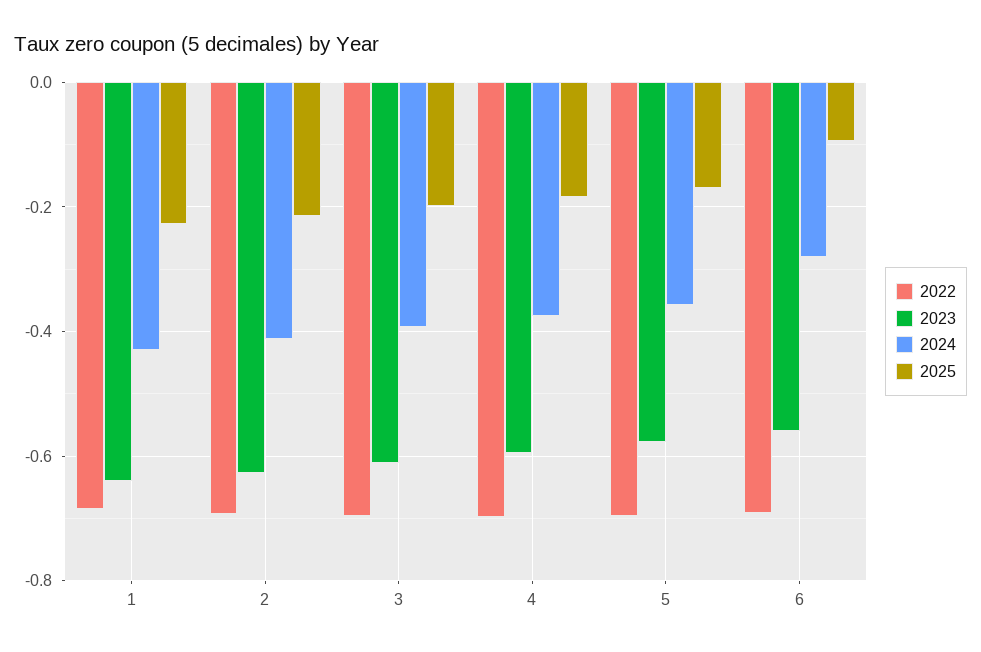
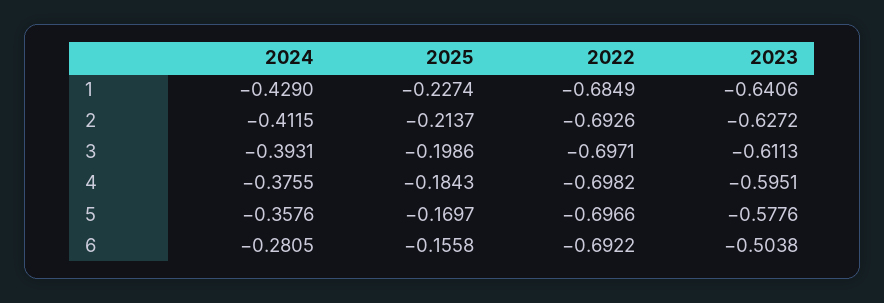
  {
    "2022": {
      "1": -0.6849,
      "2": -0.6926,
      "3": -0.6971,
      "4": -0.6982,
      "5": -0.6966,
      "6": -0.6922
    },
    "2023": {
      "1": -0.6406,
      "2": -0.6272,
      "3": -0.6113,
      "4": -0.5951,
      "5": -0.5776,
-     "6": -0.56
+     "6": -0.5038
    },
    "2024": {
      "1": -0.429,
      "2": -0.4115,
      "3": -0.3931,
      "4": -0.3755,
      "5": -0.3576,
      "6": -0.2805
    },
    "2025": {
      "1": -0.2274,
      "2": -0.2137,
      "3": -0.1986,
      "4": -0.1843,
      "5": -0.1697,
-     "6": -0.1
+     "6": -0.1558
    }
  }

